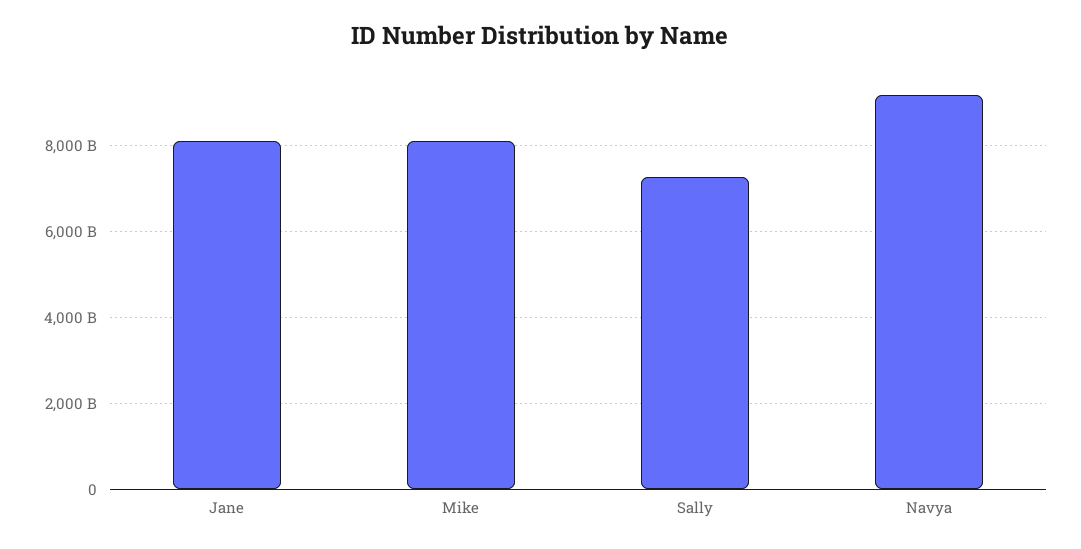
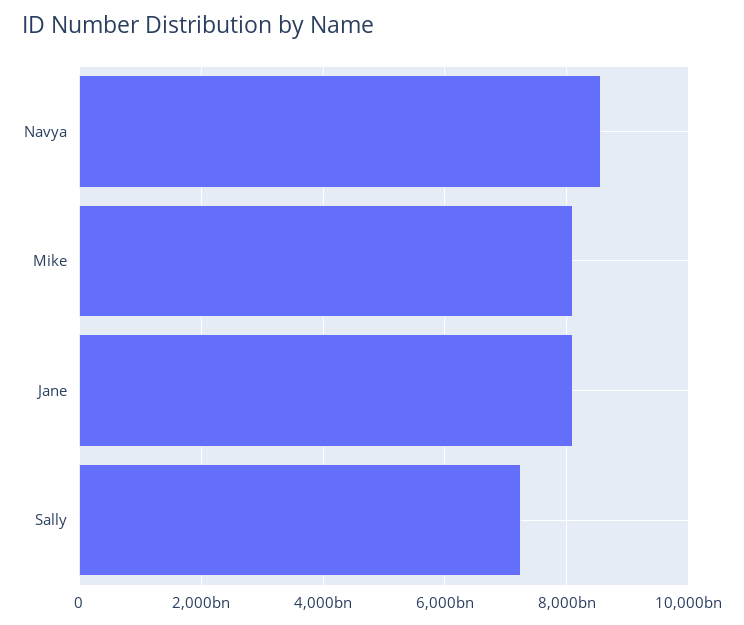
  {
    "Jane": 8200000000000,
    "Mike": 8200000000000,
    "Sally": 7200000000000,
-   "Navya": 9200000000000
+   "Navya": 8600000000000
  }

